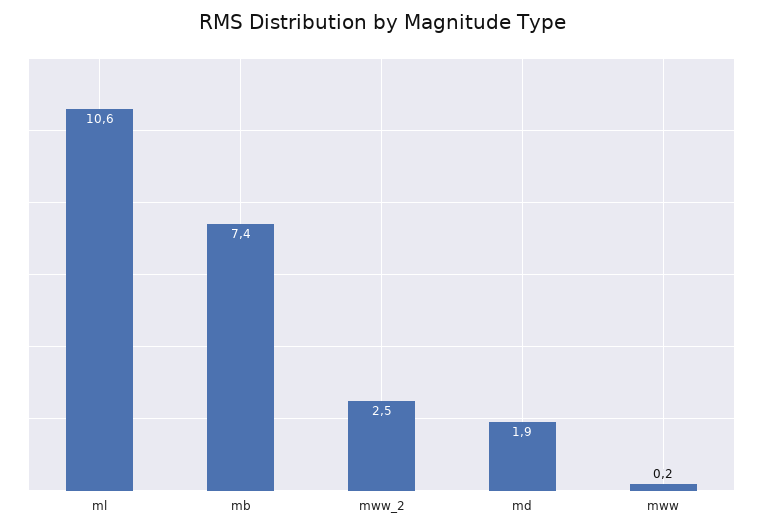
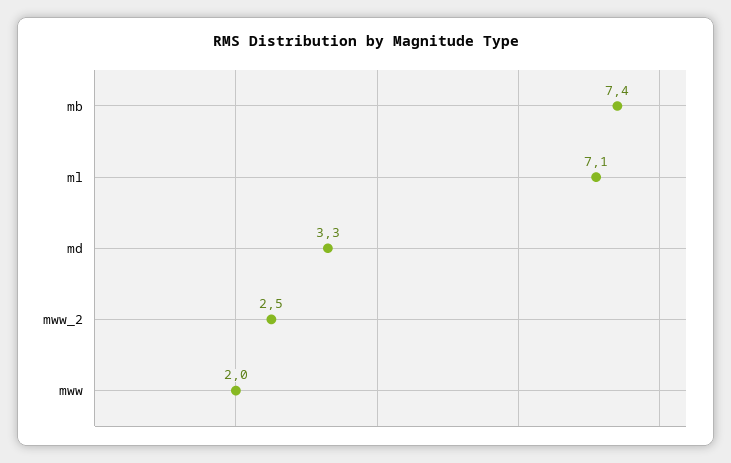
  {
-   "ml": 10.6,
+   "ml": 7.1,
    "mb": 7.4,
    "mww_2": 2.5,
-   "md": 1.9,
+   "md": 3.3,
-   "mww": 0.2
+   "mww": 2
  }

